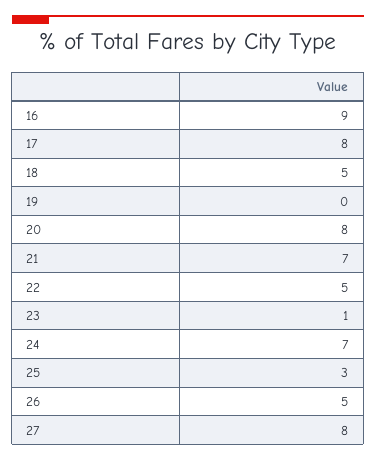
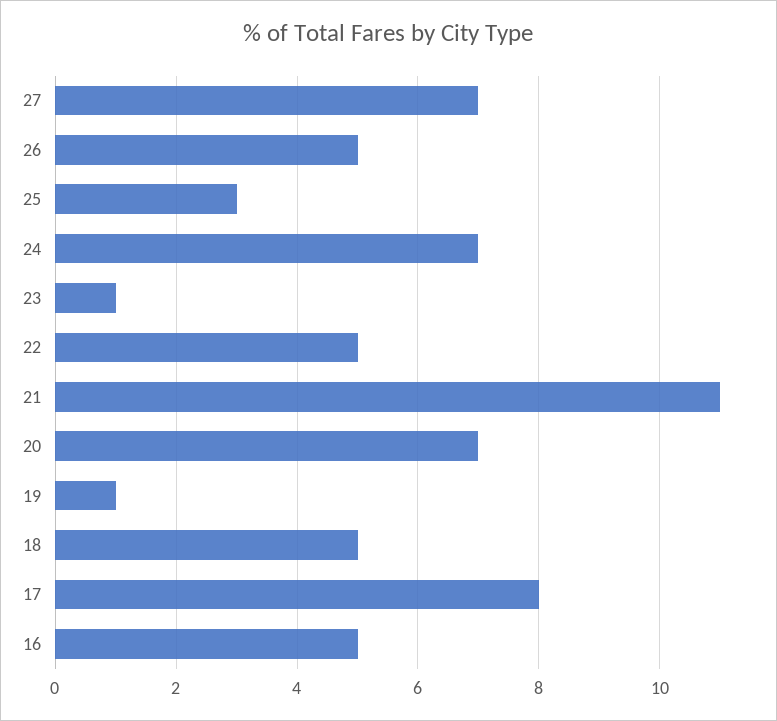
  {
-   "16": 9,
+   "16": 5,
    "17": 8,
    "18": 5,
-   "19": 0,
+   "19": 1,
-   "20": 8,
+   "20": 7,
-   "21": 7,
+   "21": 11,
    "22": 5,
    "23": 1,
    "24": 7,
    "25": 3,
    "26": 5,
-   "27": 8
+   "27": 7
  }

